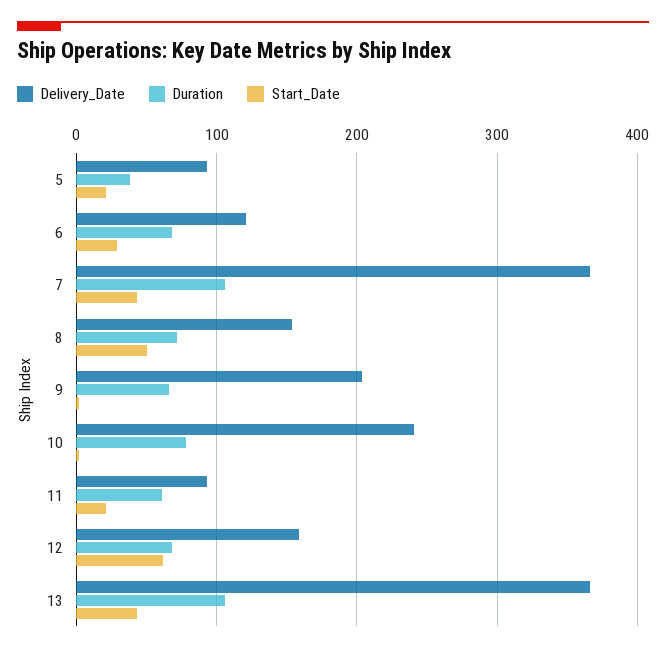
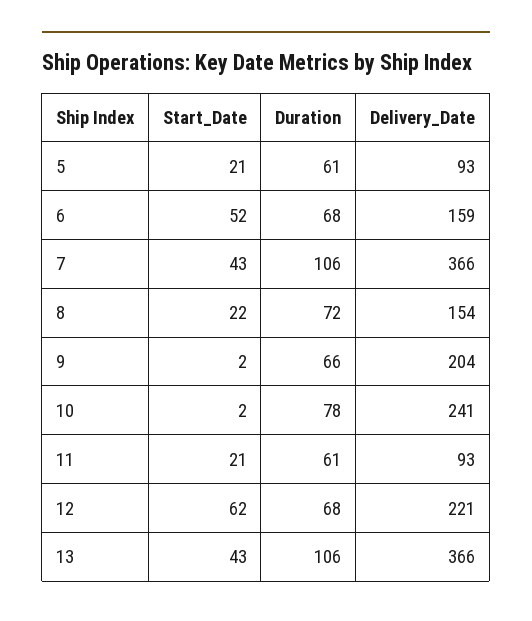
  {
    "Delivery_Date": {
      "5": 93,
-     "6": 120,
+     "6": 159,
      "7": 366,
      "8": 154,
      "9": 204,
      "10": 241,
      "11": 93,
-     "12": 160,
+     "12": 221,
      "13": 366
    },
    "Duration": {
-     "5": 40,
+     "5": 61,
      "6": 68,
      "7": 106,
      "8": 72,
      "9": 66,
      "10": 78,
      "11": 61,
      "12": 68,
      "13": 106
    },
    "Start_Date": {
      "5": 21,
-     "6": 30,
+     "6": 52,
      "7": 43,
-     "8": 50,
+     "8": 22,
      "9": 2,
      "10": 2,
      "11": 21,
      "12": 62,
      "13": 43
    }
  }

